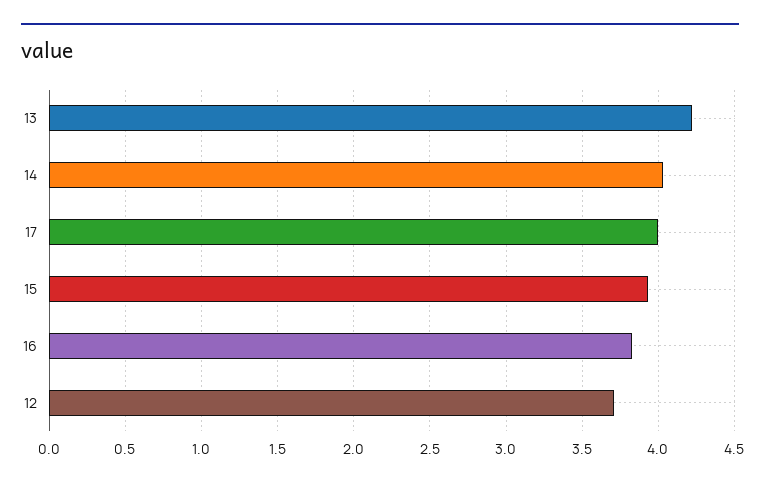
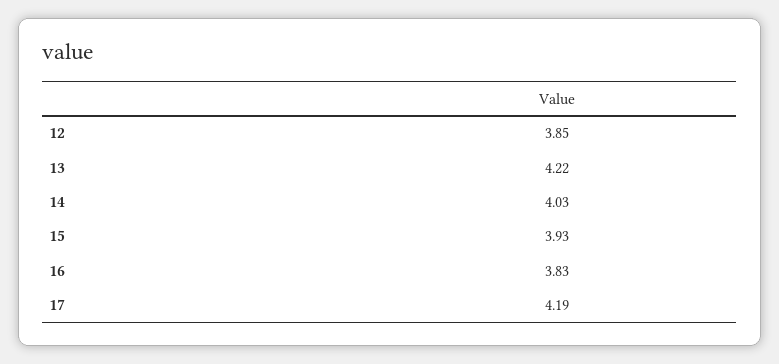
  {
    "13": 4.22,
    "14": 4.03,
-   "17": 4,
+   "17": 4.19,
    "15": 3.93,
    "16": 3.83,
-   "12": 3.7
+   "12": 3.85
  }

